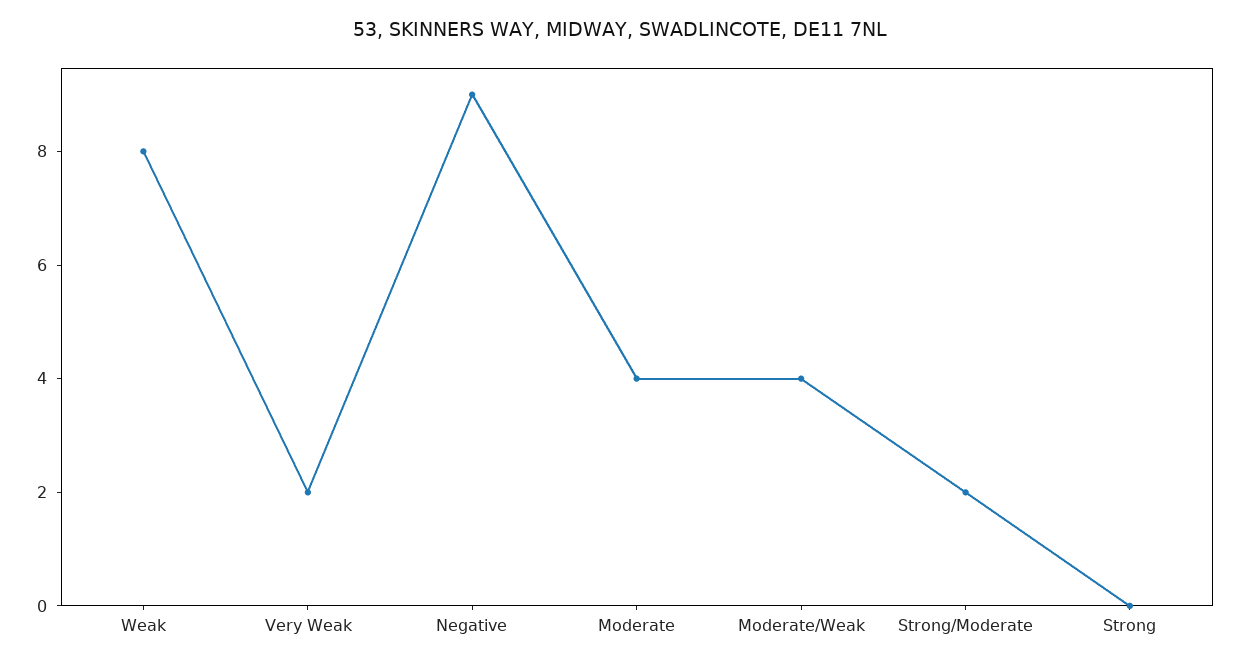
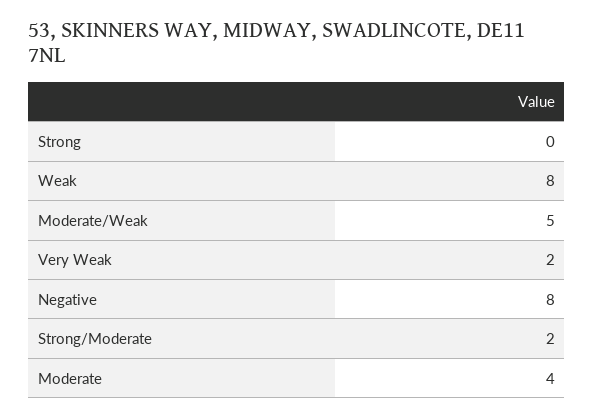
  {
    "Weak": 8,
    "Very Weak": 2,
-   "Negative": 9,
+   "Negative": 8,
    "Moderate": 4,
-   "Moderate/Weak": 4,
+   "Moderate/Weak": 5,
    "Strong/Moderate": 2,
    "Strong": 0
  }

